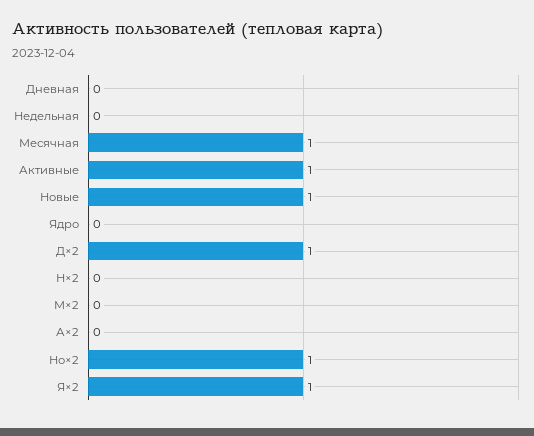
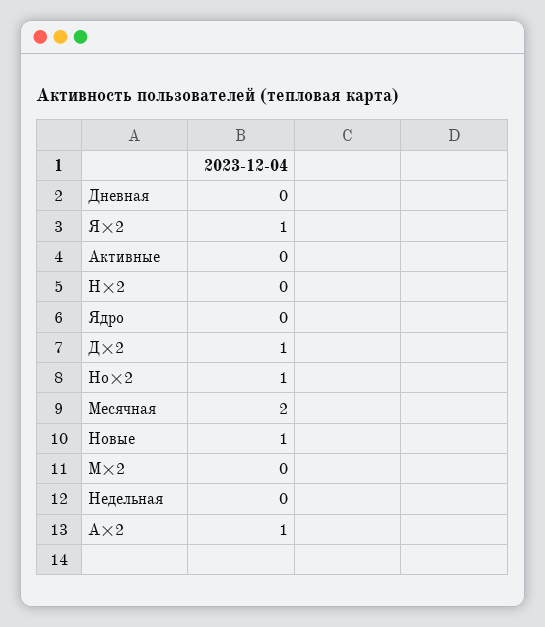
  {
    "Дневная": 0,
    "Недельная": 0,
-   "Месячная": 1,
+   "Месячная": 2,
-   "Активные": 1,
+   "Активные": 0,
    "Новые": 1,
    "Ядро": 0,
    "Д×2": 1,
    "Н×2": 0,
    "М×2": 0,
-   "А×2": 0,
+   "А×2": 1,
    "Но×2": 1,
    "Я×2": 1
  }

